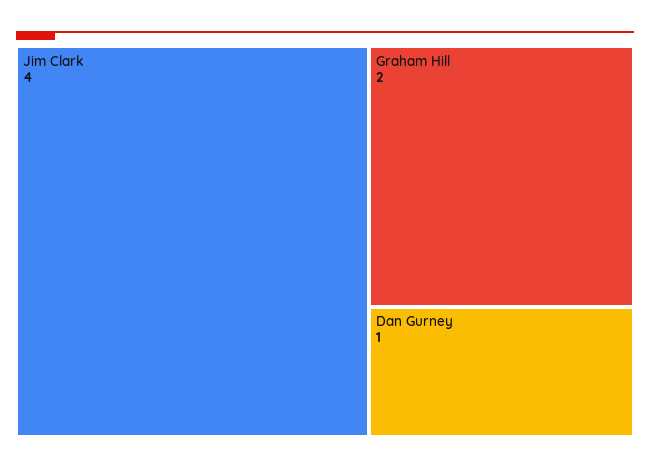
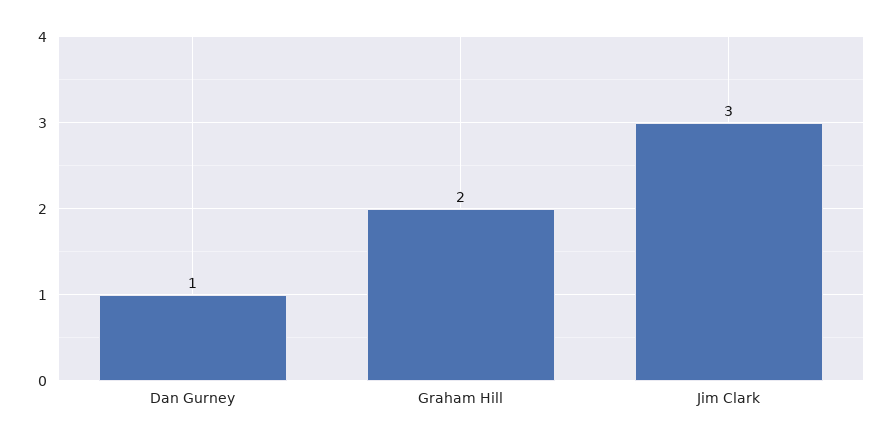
  {
-   "Jim Clark": 4,
+   "Jim Clark": 3,
    "Graham Hill": 2,
    "Dan Gurney": 1
  }

